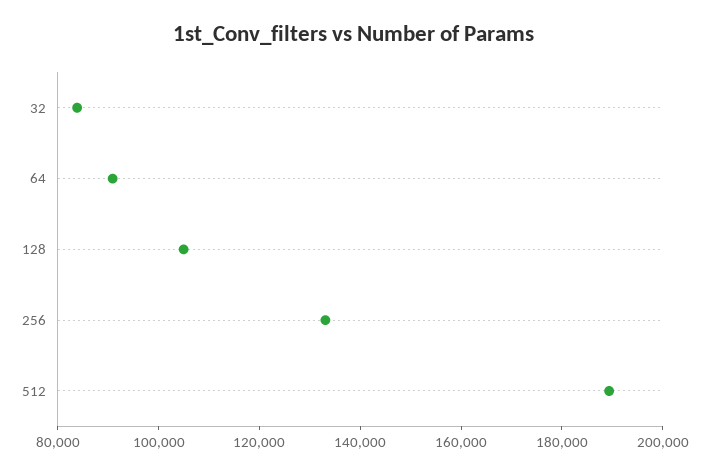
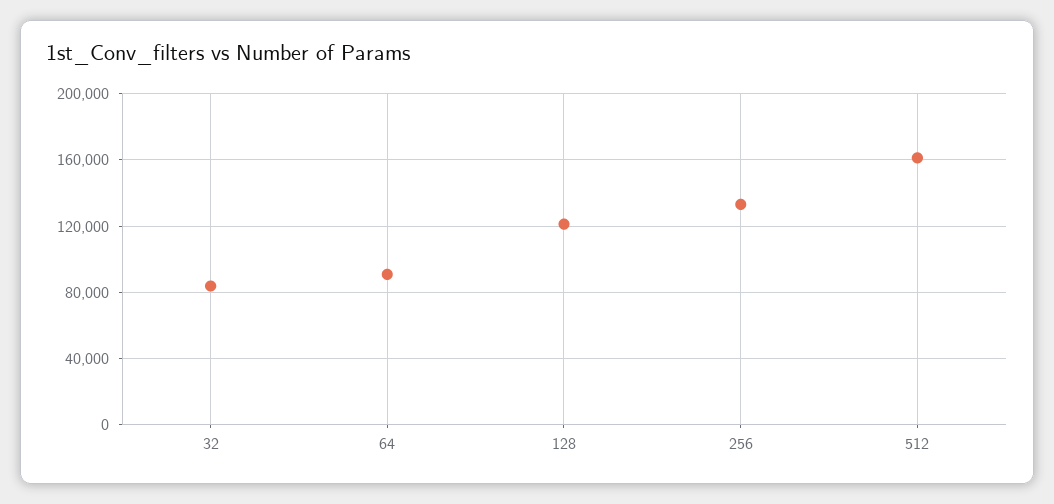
  {
    "32": 85000,
    "64": 90000,
-   "128": 105000,
+   "128": 120000,
    "256": 135000,
-   "512": 190000
+   "512": 160000
  }

